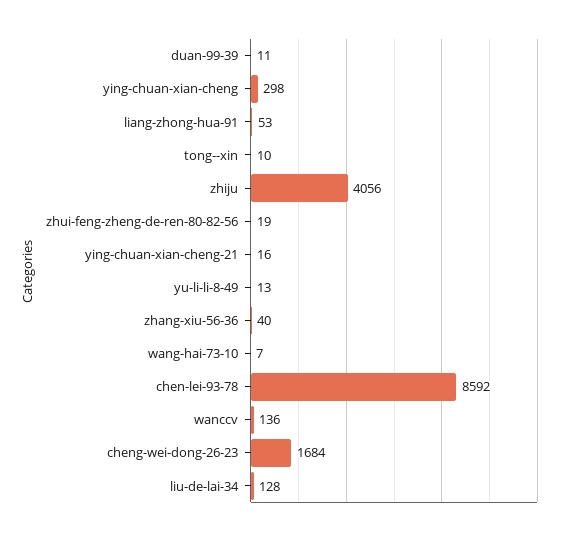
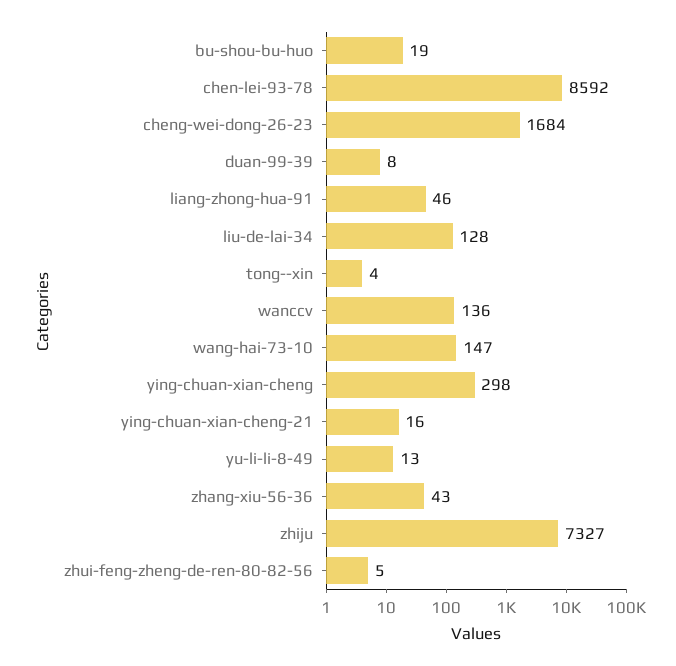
  {
-   "duan-99-39": 11,
+   "duan-99-39": 8,
    "ying-chuan-xian-cheng": 298,
-   "liang-zhong-hua-91": 53,
+   "liang-zhong-hua-91": 46,
-   "tong--xin": 10,
+   "tong--xin": 4,
-   "zhiju": 4056,
+   "zhiju": 7327,
-   "zhui-feng-zheng-de-ren-80-82-56": 19,
+   "zhui-feng-zheng-de-ren-80-82-56": 5,
    "ying-chuan-xian-cheng-21": 16,
    "yu-li-li-8-49": 13,
-   "zhang-xiu-56-36": 40,
+   "zhang-xiu-56-36": 43,
-   "wang-hai-73-10": 7,
+   "wang-hai-73-10": 147,
    "chen-lei-93-78": 8592,
    "wanccv": 136,
    "cheng-wei-dong-26-23": 1684,
-   "liu-de-lai-34": 128
+   "liu-de-lai-34": 128,
+   "bu-shou-bu-huo": 19
  }

